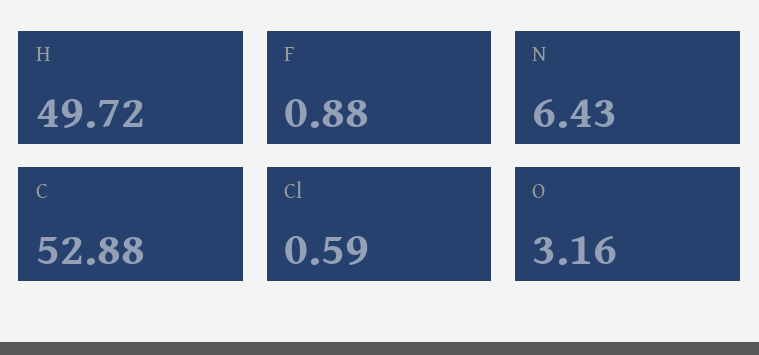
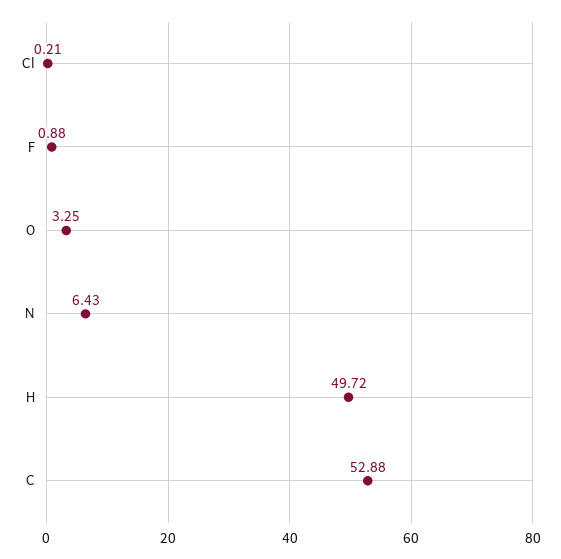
  {
    "H": 49.72,
    "F": 0.88,
    "N": 6.43,
    "C": 52.88,
-   "Cl": 0.59,
+   "Cl": 0.21,
-   "O": 3.16
+   "O": 3.25
  }

